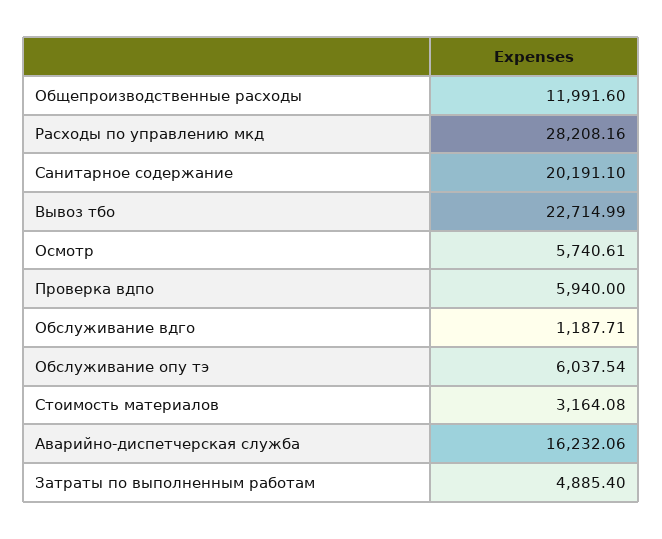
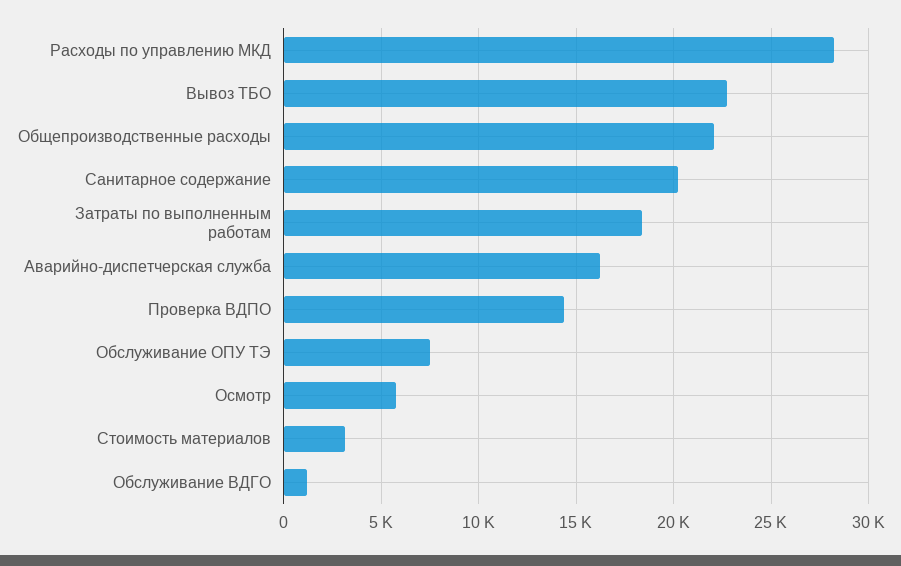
  {
-   "Общепроизводственные расходы": 11991.6,
+   "Общепроизводственные расходы": 22000,
    "Расходы по управлению мкд": 28208.16,
    "Санитарное содержание": 20191.1,
    "Вывоз тбо": 22714.99,
    "Осмотр": 5740.61,
-   "Проверка вдпо": 5940,
+   "Проверка вдпо": 14500,
    "Обслуживание вдго": 1187.71,
-   "Обслуживание опу тэ": 6037.54,
+   "Обслуживание опу тэ": 7500,
    "Стоимость материалов": 3164.08,
    "Аварийно-диспетчерская служба": 16232.06,
-   "Затраты по выполненным работам": 4885.4
+   "Затраты по выполненным работам": 18500
  }

